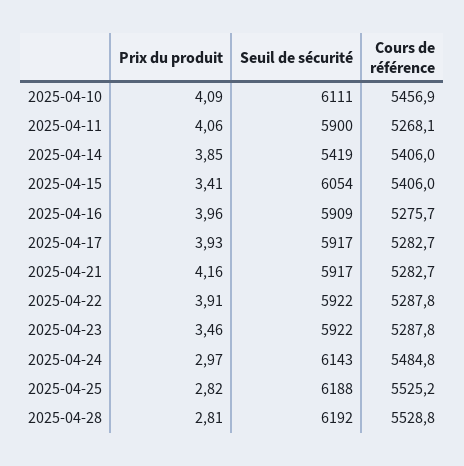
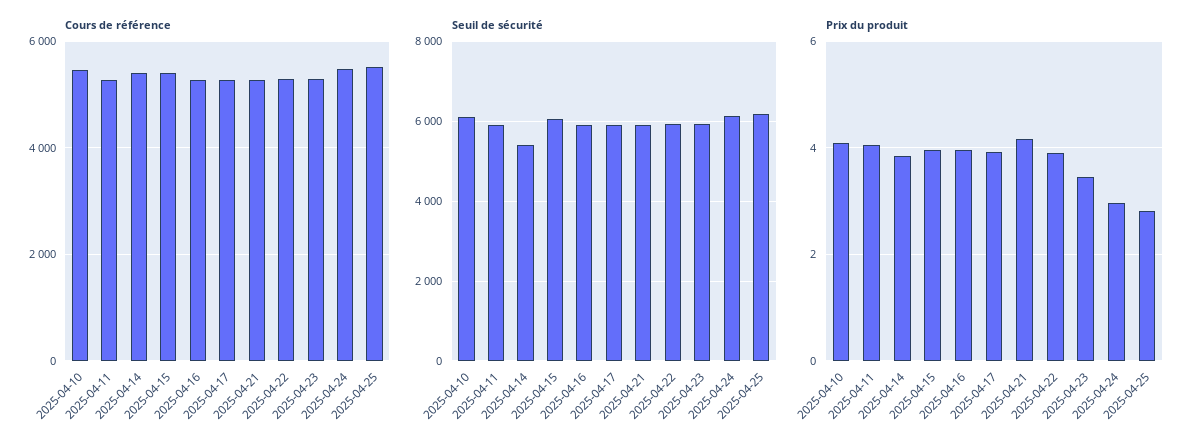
  {
    "Prix du produit": {
      "2025-04-10": 4.09,
      "2025-04-11": 4.06,
      "2025-04-14": 3.85,
-     "2025-04-15": 3.41,
+     "2025-04-15": 4,
      "2025-04-16": 3.96,
      "2025-04-17": 3.93,
      "2025-04-21": 4.16,
      "2025-04-22": 3.91,
      "2025-04-23": 3.46,
      "2025-04-24": 2.97,
-     "2025-04-25": 2.82,
+     "2025-04-25": 2.82
-     "2025-04-28": 2.81
    },
    "Seuil de sécurité": {
      "2025-04-10": 6111,
      "2025-04-11": 5900,
      "2025-04-14": 5419,
      "2025-04-15": 6054,
      "2025-04-16": 5909,
      "2025-04-17": 5917,
      "2025-04-21": 5917,
      "2025-04-22": 5922,
      "2025-04-23": 5922,
      "2025-04-24": 6143,
-     "2025-04-25": 6188,
+     "2025-04-25": 6188
-     "2025-04-28": 6192
    },
    "Cours de référence": {
      "2025-04-10": 5456.9,
      "2025-04-11": 5268.1,
      "2025-04-14": 5406,
      "2025-04-15": 5406,
      "2025-04-16": 5275.7,
      "2025-04-17": 5282.7,
      "2025-04-21": 5282.7,
      "2025-04-22": 5287.8,
      "2025-04-23": 5287.8,
      "2025-04-24": 5484.8,
-     "2025-04-25": 5525.2,
+     "2025-04-25": 5525.2
-     "2025-04-28": 5528.8
    }
  }

